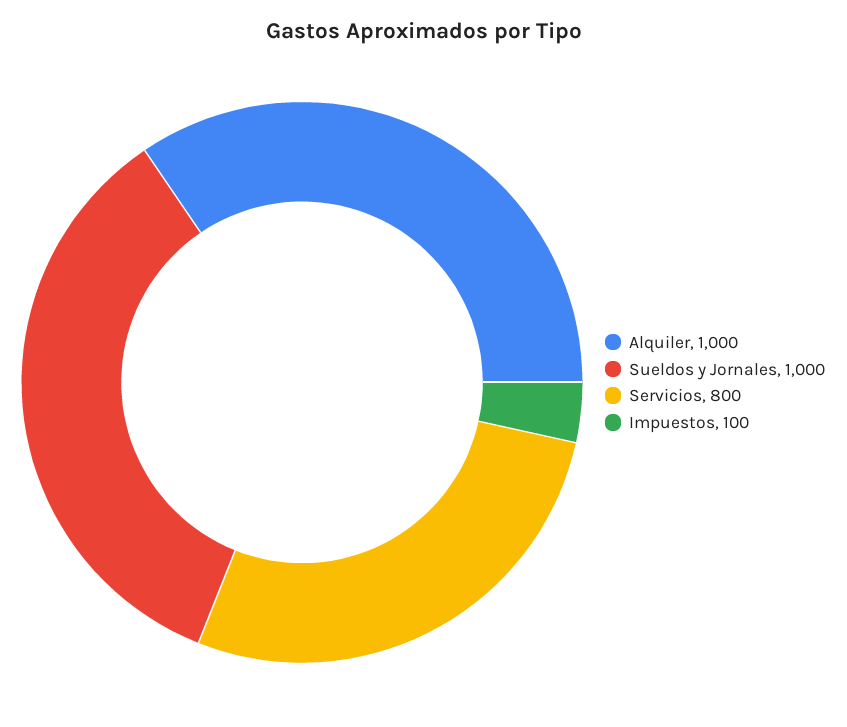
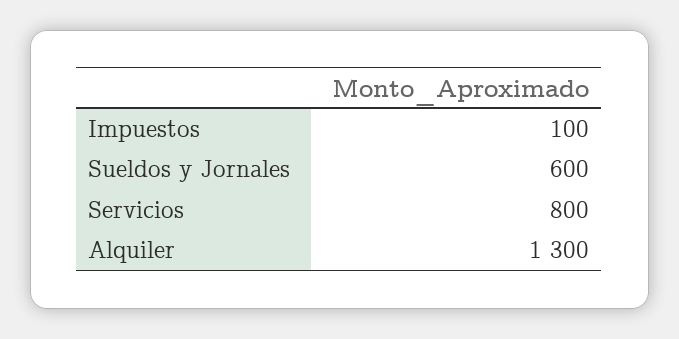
  {
-   "Alquiler": 1000,
+   "Alquiler": 1300,
-   "Sueldos y Jornales": 1000,
+   "Sueldos y Jornales": 600,
    "Servicios": 800,
    "Impuestos": 100
  }

